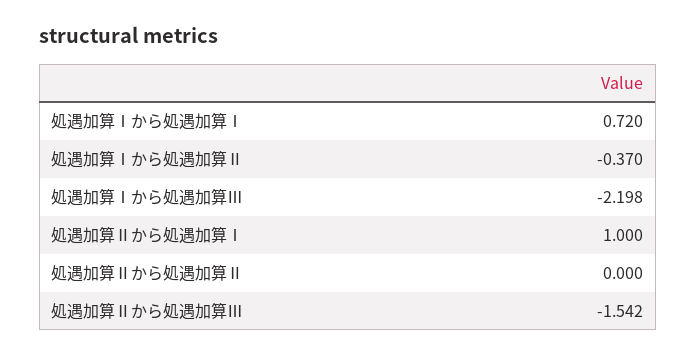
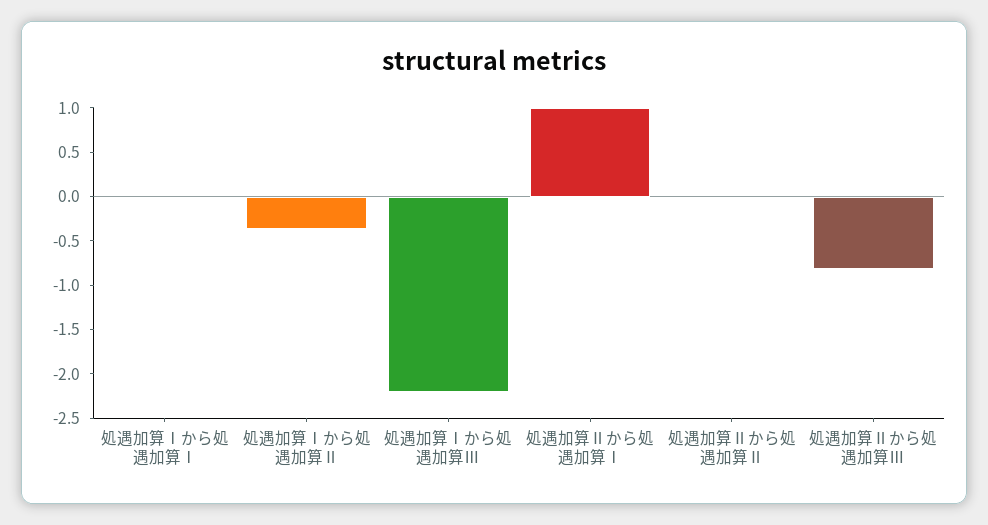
  {
-   "処遇加算Ⅰから処遇加算Ⅰ": 0.72,
+   "処遇加算Ⅰから処遇加算Ⅰ": 0,
    "処遇加算Ⅰから処遇加算Ⅱ": -0.37,
    "処遇加算Ⅰから処遇加算Ⅲ": -2.198,
    "処遇加算Ⅱから処遇加算Ⅰ": 1,
    "処遇加算Ⅱから処遇加算Ⅱ": 0,
-   "処遇加算Ⅱから処遇加算Ⅲ": -1.542
+   "処遇加算Ⅱから処遇加算Ⅲ": -0.8
  }

